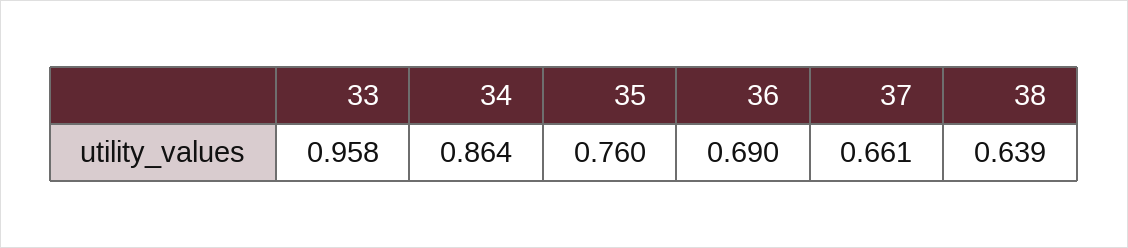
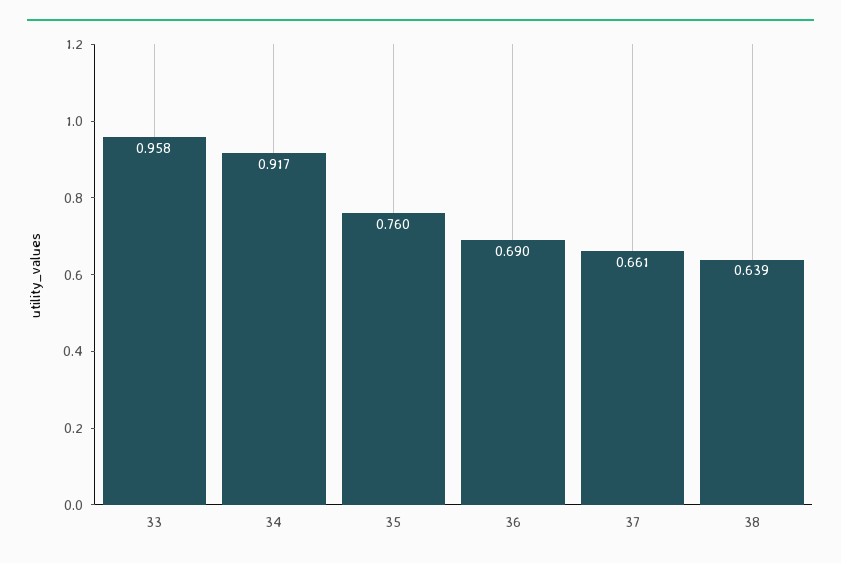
  {
    "33": 0.958,
-   "34": 0.864,
+   "34": 0.917,
    "35": 0.76,
    "36": 0.69,
    "37": 0.661,
    "38": 0.639
  }

